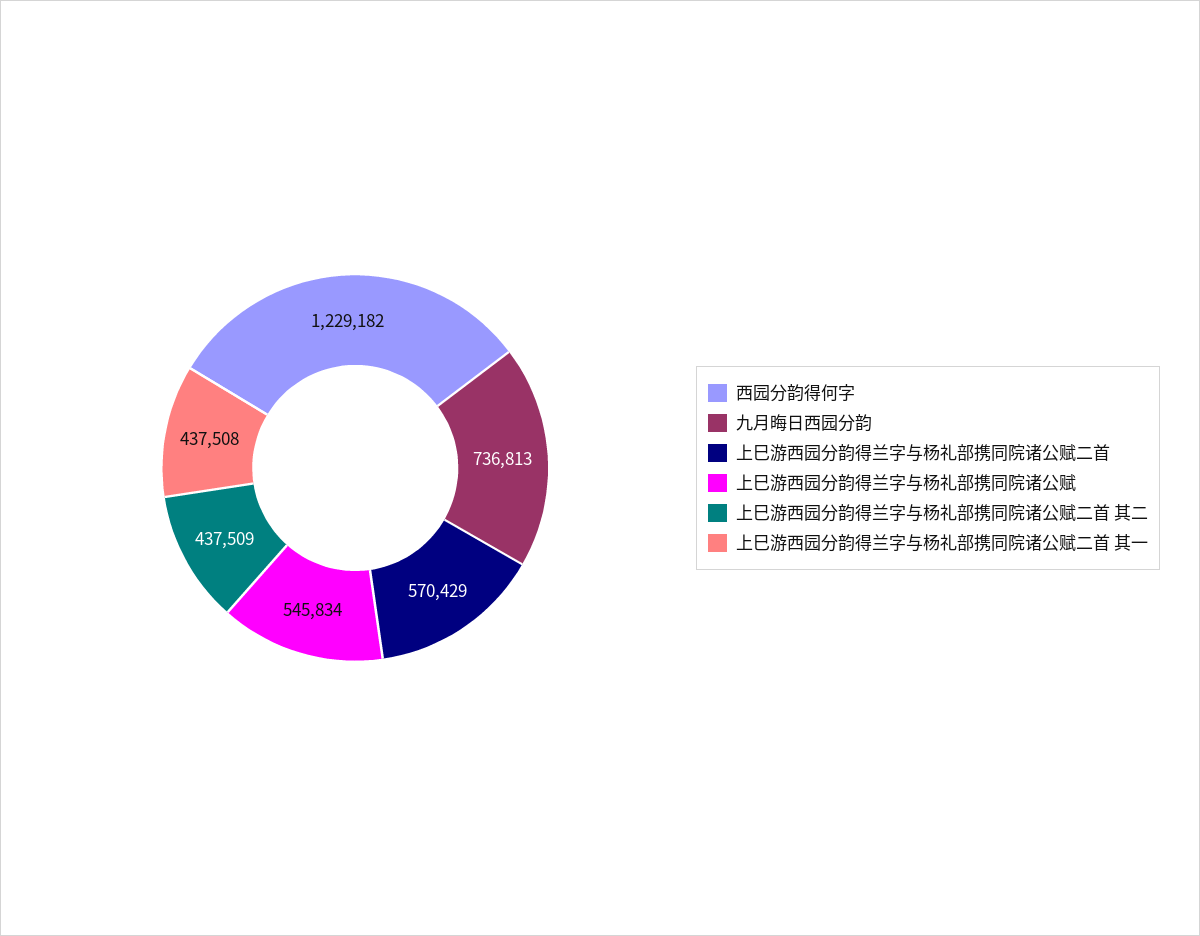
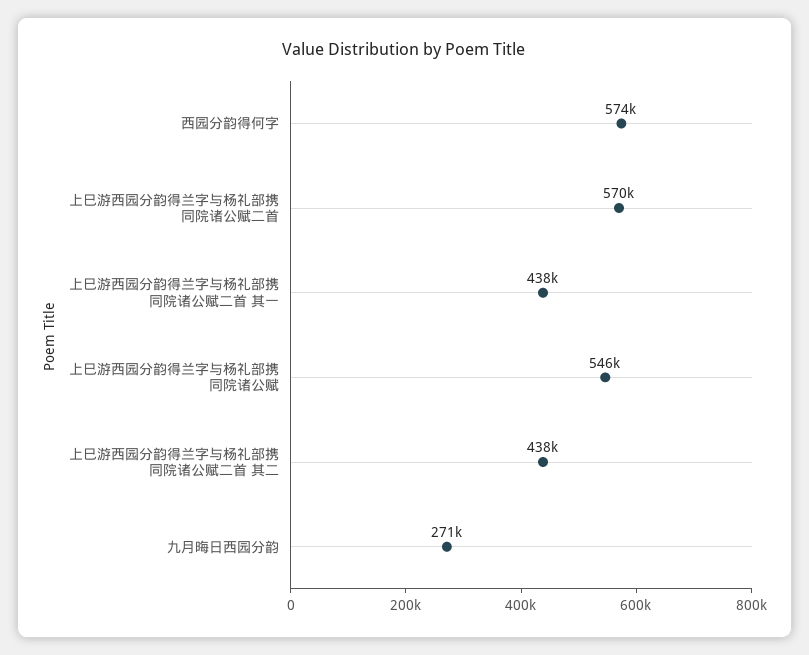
  {
-   "西园分韵得何字": 1229182,
+   "西园分韵得何字": 574000,
-   "九月晦日西园分韵": 736813,
+   "九月晦日西园分韵": 271000,
    "上巳游西园分韵得兰字与杨礼部携同院诸公赋二首": 570429,
    "上巳游西园分韵得兰字与杨礼部携同院诸公赋": 545834,
    "上巳游西园分韵得兰字与杨礼部携同院诸公赋二首 其二": 437509,
    "上巳游西园分韵得兰字与杨礼部携同院诸公赋二首 其一": 437508
  }

